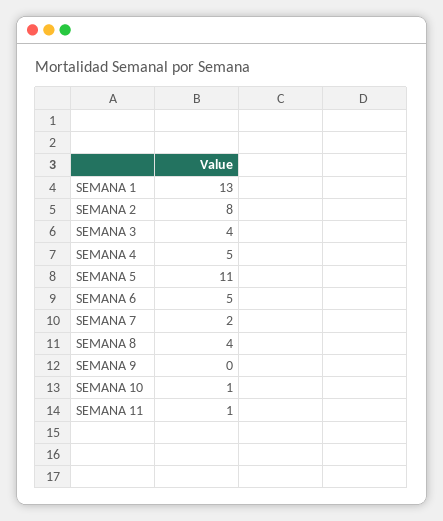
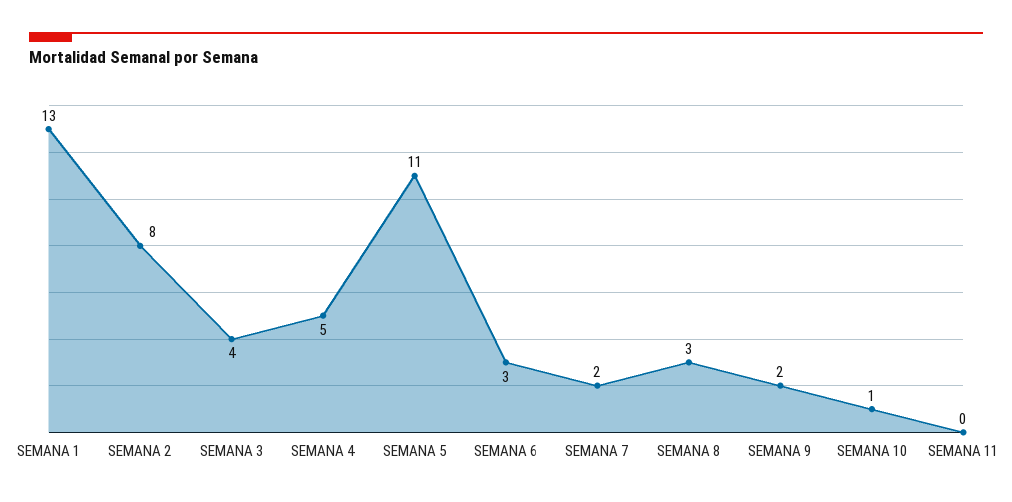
  {
    "SEMANA 1": 13,
    "SEMANA 2": 8,
    "SEMANA 3": 4,
    "SEMANA 4": 5,
    "SEMANA 5": 11,
-   "SEMANA 6": 5,
+   "SEMANA 6": 3,
    "SEMANA 7": 2,
-   "SEMANA 8": 4,
+   "SEMANA 8": 3,
-   "SEMANA 9": 0,
+   "SEMANA 9": 2,
    "SEMANA 10": 1,
-   "SEMANA 11": 1
+   "SEMANA 11": 0
  }

